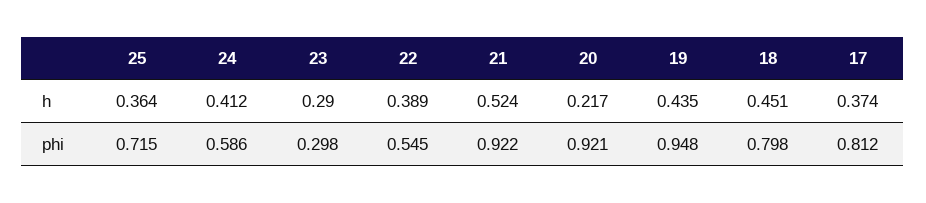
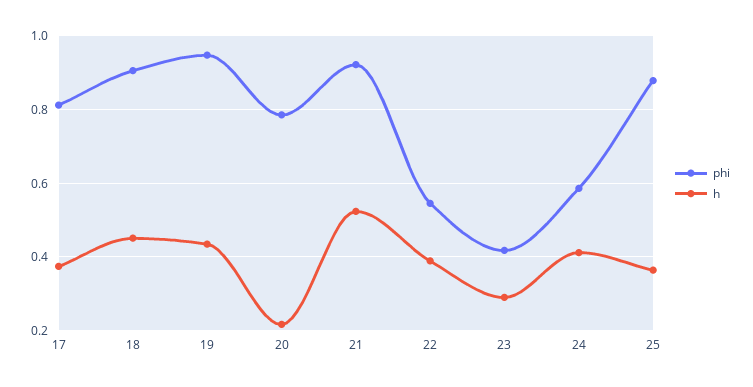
  {
    "h": {
      "25": 0.364,
      "24": 0.412,
      "23": 0.29,
      "22": 0.389,
      "21": 0.524,
      "20": 0.217,
      "19": 0.435,
      "18": 0.451,
      "17": 0.374
    },
    "phi": {
-     "25": 0.715,
+     "25": 0.88,
      "24": 0.586,
-     "23": 0.298,
+     "23": 0.42,
      "22": 0.545,
      "21": 0.922,
-     "20": 0.921,
+     "20": 0.78,
      "19": 0.948,
-     "18": 0.798,
+     "18": 0.9,
      "17": 0.812
    }
  }

